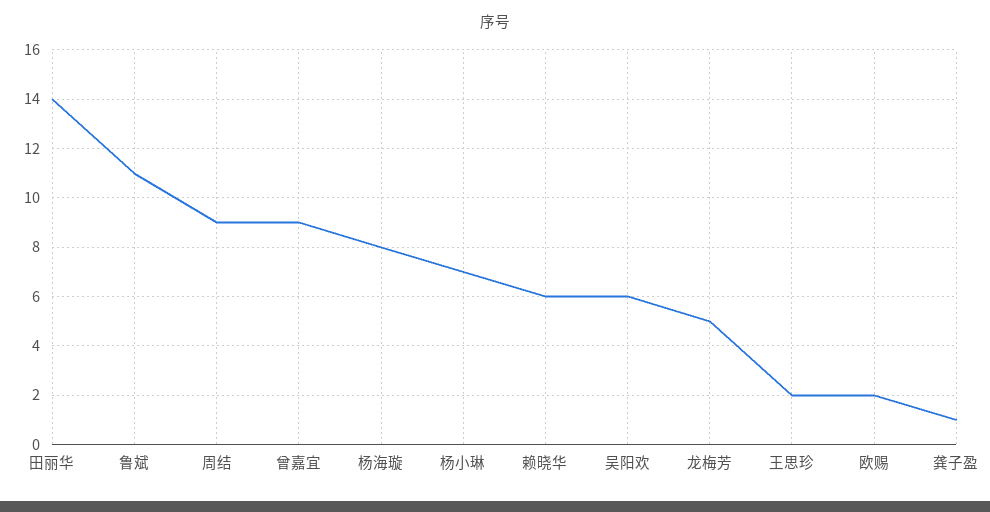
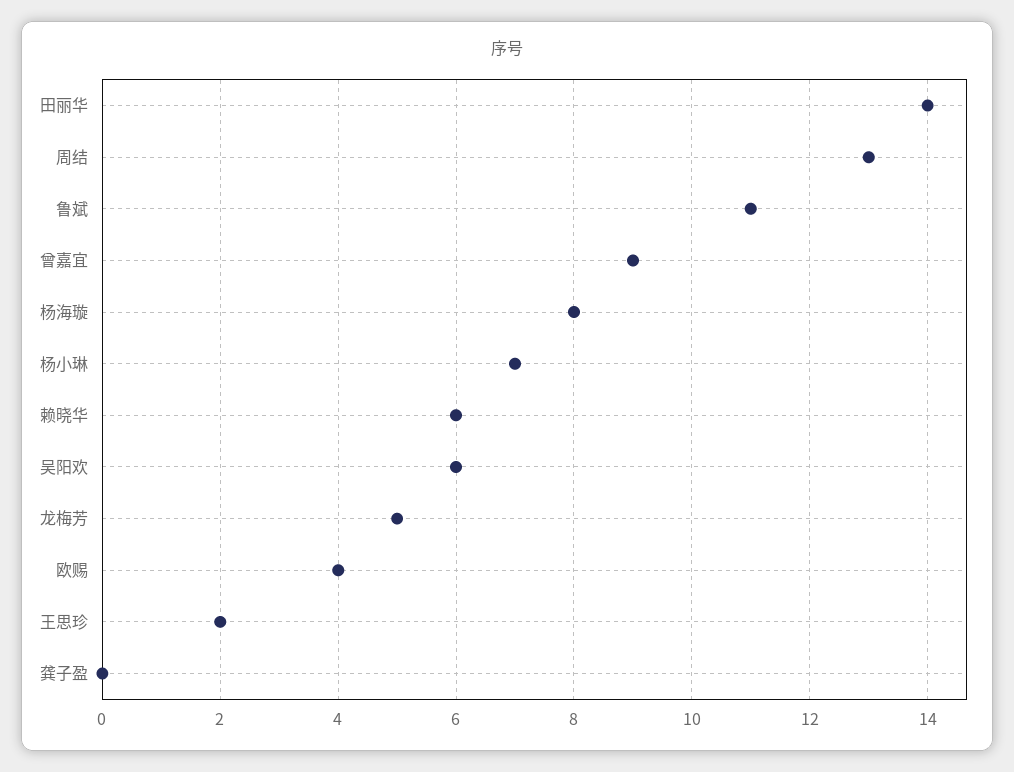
  {
    "田丽华": 14,
    "鲁斌": 11,
-   "周结": 9,
+   "周结": 13,
    "曾嘉宜": 9,
    "杨海璇": 8,
    "杨小琳": 7,
    "赖晓华": 6,
    "吴阳欢": 6,
    "龙梅芳": 5,
    "王思珍": 2,
-   "欧赐": 2,
+   "欧赐": 4,
-   "龚子盈": 1
+   "龚子盈": 0
  }

